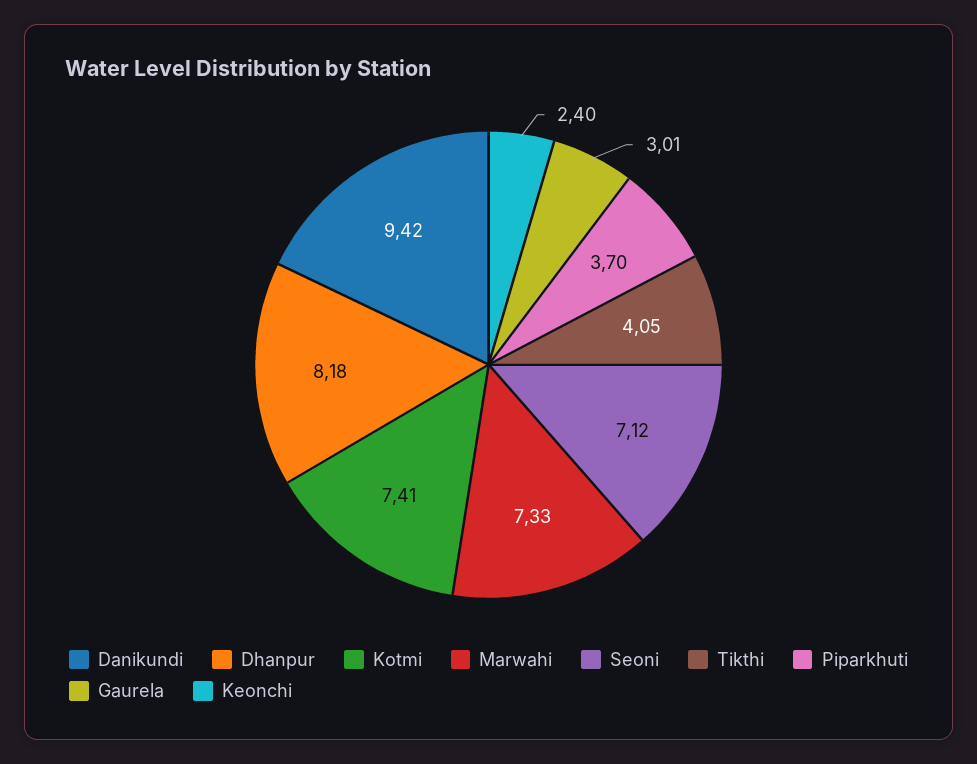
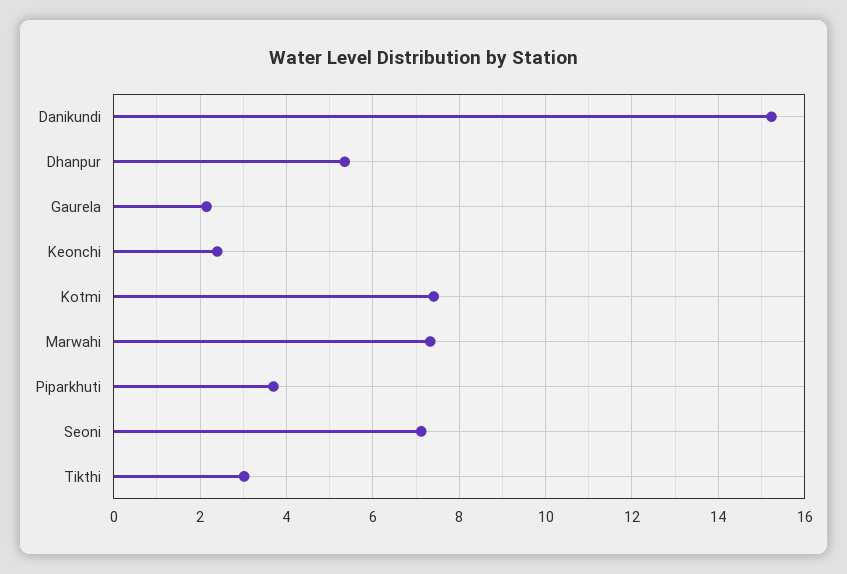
  {
-   "Danikundi": 9.42,
+   "Danikundi": 15.2,
-   "Dhanpur": 8.18,
+   "Dhanpur": 5.4,
    "Kotmi": 7.41,
    "Marwahi": 7.33,
    "Seoni": 7.12,
-   "Tikthi": 4.05,
+   "Tikthi": 3,
    "Piparkhuti": 3.7,
-   "Gaurela": 3.01,
+   "Gaurela": 2.2,
    "Keonchi": 2.4
  }

